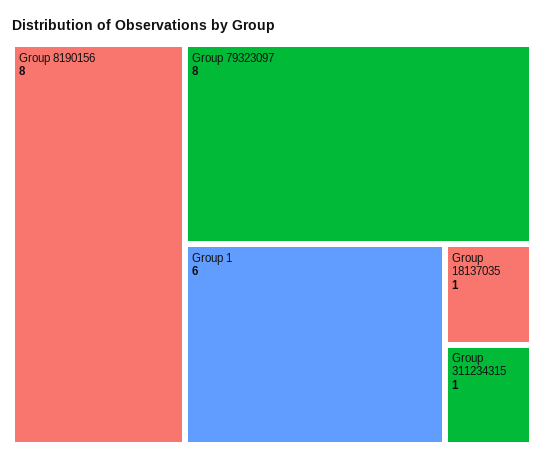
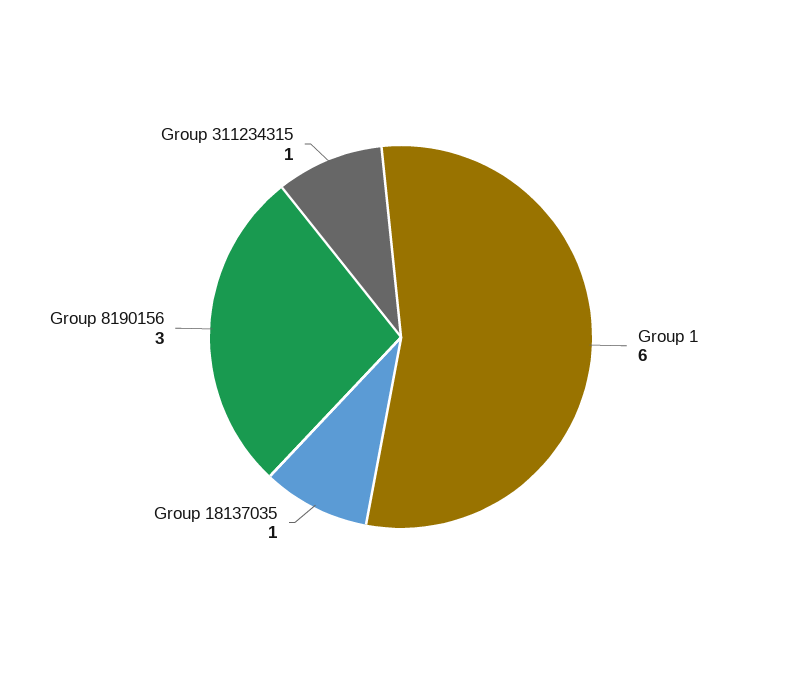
  {
-   "Group 8190156": 8,
+   "Group 8190156": 3,
-   "Group 79323097": 8,
    "Group 1": 6,
    "Group 18137035": 1,
    "Group 311234315": 1
  }

